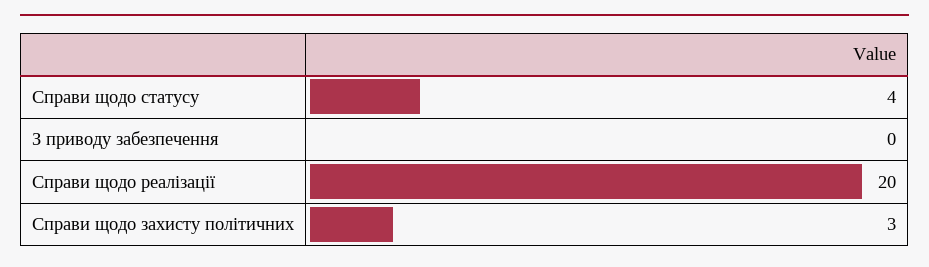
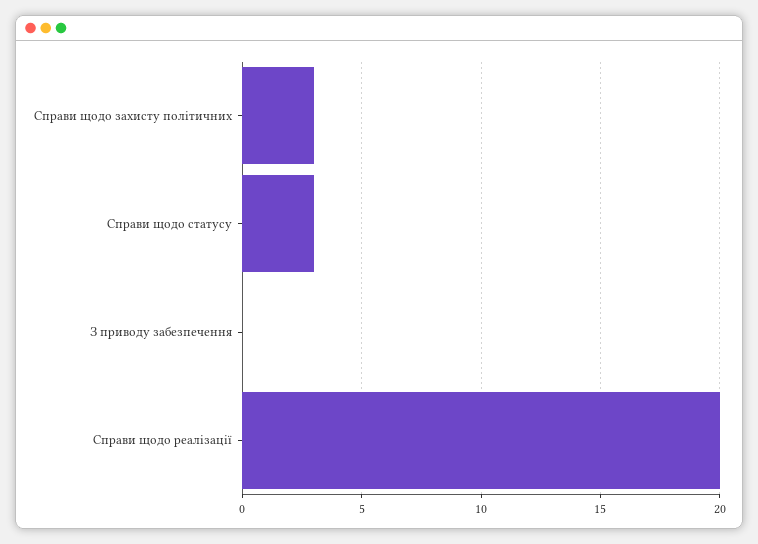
  {
-   "Справи щодо статусу": 4,
+   "Справи щодо статусу": 3,
    "З приводу забезпечення": 0,
    "Справи щодо реалізації": 20,
    "Справи щодо захисту політичних": 3
  }

